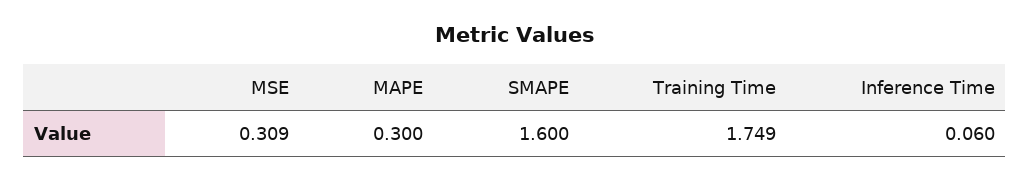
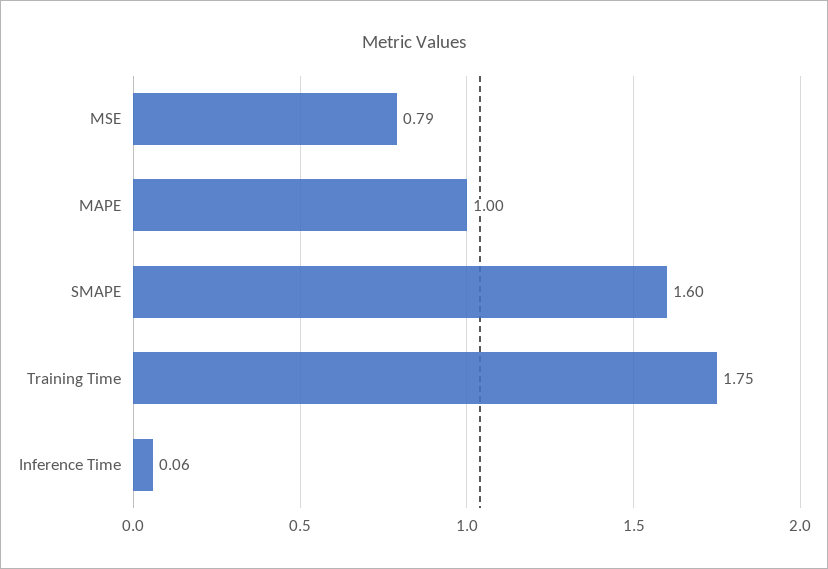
  {
-   "MSE": 0.309,
+   "MSE": 0.79,
-   "MAPE": 0.3,
+   "MAPE": 1,
    "SMAPE": 1.6,
    "Training Time": 1.749,
    "Inference Time": 0.06
  }

